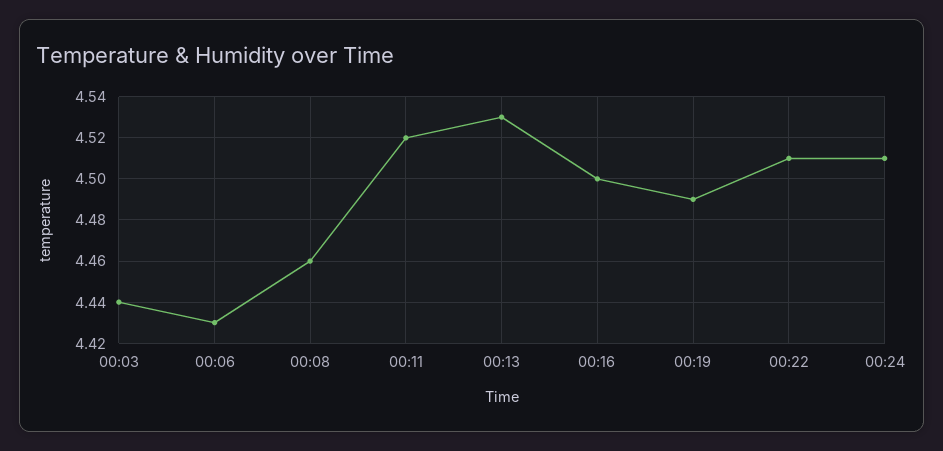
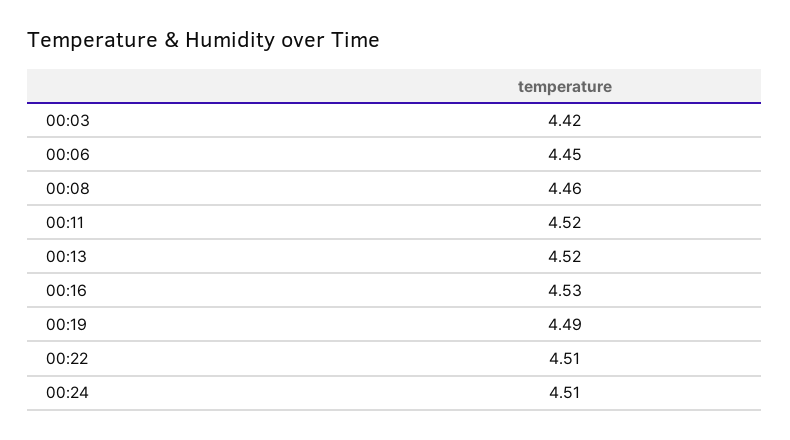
  {
-   "00:03": 4.44,
+   "00:03": 4.42,
-   "00:06": 4.43,
+   "00:06": 4.45,
    "00:08": 4.46,
    "00:11": 4.52,
-   "00:13": 4.53,
+   "00:13": 4.52,
-   "00:16": 4.5,
+   "00:16": 4.53,
    "00:19": 4.49,
    "00:22": 4.51,
    "00:24": 4.51
  }

